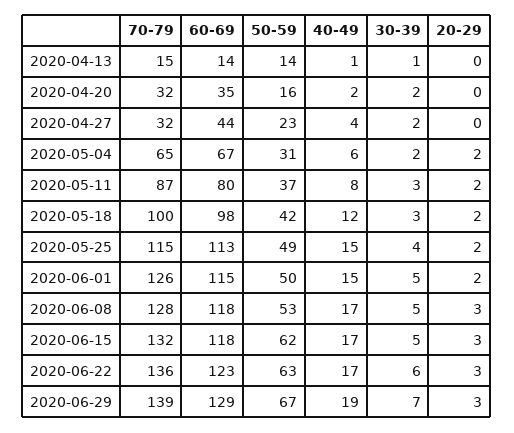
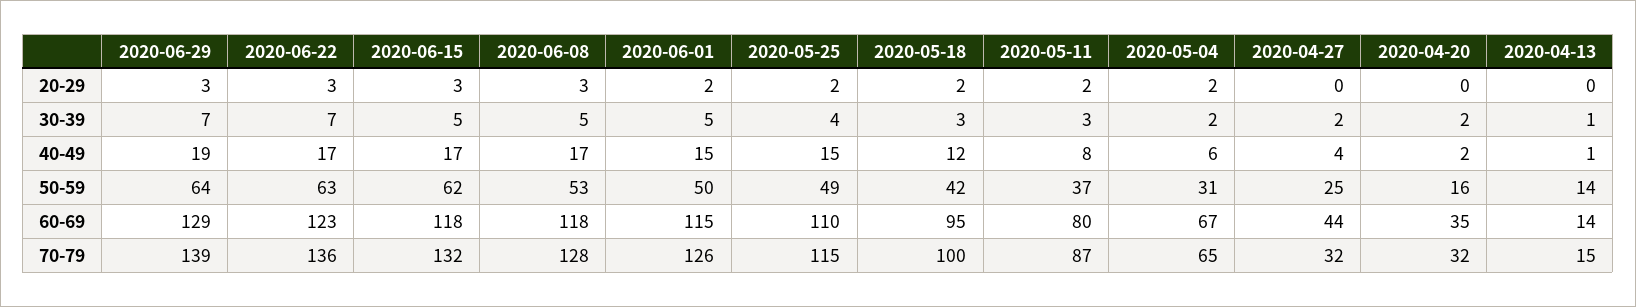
  {
    "70-79": {
      "2020-04-13": 15,
      "2020-04-20": 32,
      "2020-04-27": 32,
      "2020-05-04": 65,
      "2020-05-11": 87,
      "2020-05-18": 100,
      "2020-05-25": 115,
      "2020-06-01": 126,
      "2020-06-08": 128,
      "2020-06-15": 132,
      "2020-06-22": 136,
      "2020-06-29": 139
    },
    "60-69": {
      "2020-04-13": 14,
      "2020-04-20": 35,
      "2020-04-27": 44,
      "2020-05-04": 67,
      "2020-05-11": 80,
-     "2020-05-18": 98,
+     "2020-05-18": 95,
-     "2020-05-25": 113,
+     "2020-05-25": 110,
      "2020-06-01": 115,
      "2020-06-08": 118,
      "2020-06-15": 118,
      "2020-06-22": 123,
      "2020-06-29": 129
    },
    "50-59": {
      "2020-04-13": 14,
      "2020-04-20": 16,
-     "2020-04-27": 23,
+     "2020-04-27": 25,
      "2020-05-04": 31,
      "2020-05-11": 37,
      "2020-05-18": 42,
      "2020-05-25": 49,
      "2020-06-01": 50,
      "2020-06-08": 53,
      "2020-06-15": 62,
      "2020-06-22": 63,
-     "2020-06-29": 67
+     "2020-06-29": 64
    },
    "40-49": {
      "2020-04-13": 1,
      "2020-04-20": 2,
      "2020-04-27": 4,
      "2020-05-04": 6,
      "2020-05-11": 8,
      "2020-05-18": 12,
      "2020-05-25": 15,
      "2020-06-01": 15,
      "2020-06-08": 17,
      "2020-06-15": 17,
      "2020-06-22": 17,
      "2020-06-29": 19
    },
    "30-39": {
      "2020-04-13": 1,
      "2020-04-20": 2,
      "2020-04-27": 2,
      "2020-05-04": 2,
      "2020-05-11": 3,
      "2020-05-18": 3,
      "2020-05-25": 4,
      "2020-06-01": 5,
      "2020-06-08": 5,
      "2020-06-15": 5,
-     "2020-06-22": 6,
+     "2020-06-22": 7,
      "2020-06-29": 7
    },
    "20-29": {
      "2020-04-13": 0,
      "2020-04-20": 0,
      "2020-04-27": 0,
      "2020-05-04": 2,
      "2020-05-11": 2,
      "2020-05-18": 2,
      "2020-05-25": 2,
      "2020-06-01": 2,
      "2020-06-08": 3,
      "2020-06-15": 3,
      "2020-06-22": 3,
      "2020-06-29": 3
    }
  }

